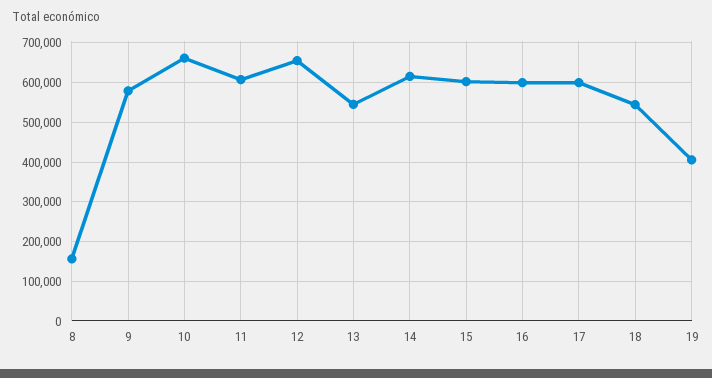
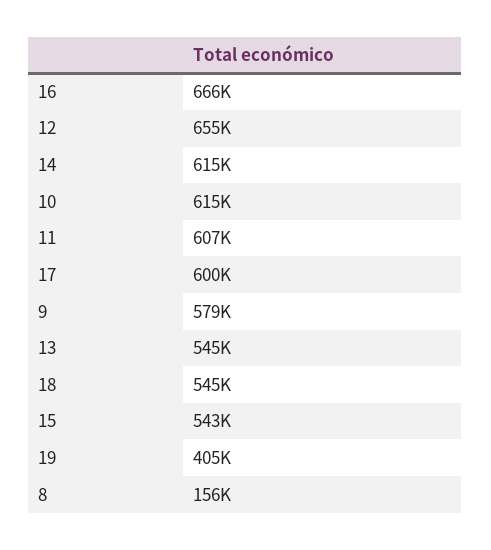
  {
    "8": 156000,
    "9": 579000,
-   "10": 660000,
+   "10": 615000,
    "11": 607000,
    "12": 655000,
    "13": 545000,
    "14": 615000,
-   "15": 600000,
+   "15": 543000,
-   "16": 600000,
+   "16": 666000,
    "17": 600000,
    "18": 545000,
    "19": 405000
  }

